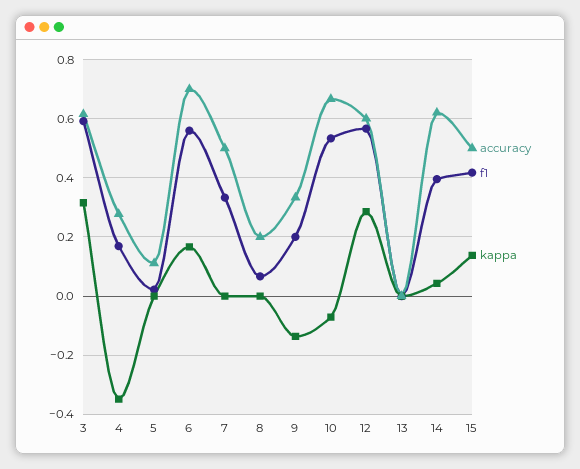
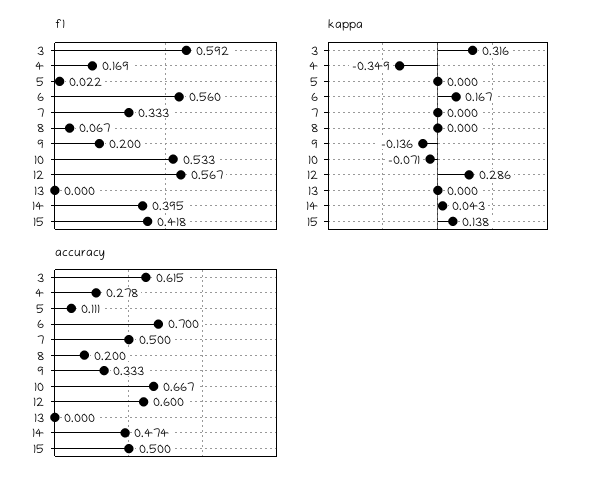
  {
    "accuracy": {
      "3": 0.615,
      "4": 0.278,
      "5": 0.111,
      "6": 0.7,
      "7": 0.5,
      "8": 0.2,
      "9": 0.333,
      "10": 0.667,
      "12": 0.6,
      "13": 0,
-     "14": 0.625,
+     "14": 0.474,
      "15": 0.5
    },
    "f1": {
      "3": 0.592,
      "4": 0.169,
      "5": 0.022,
      "6": 0.56,
      "7": 0.333,
      "8": 0.067,
      "9": 0.2,
      "10": 0.533,
      "12": 0.567,
      "13": 0,
      "14": 0.395,
      "15": 0.418
    },
    "kappa": {
      "3": 0.316,
      "4": -0.349,
      "5": 0,
      "6": 0.167,
      "7": 0,
      "8": 0,
      "9": -0.136,
      "10": -0.071,
      "12": 0.286,
      "13": 0,
      "14": 0.043,
      "15": 0.138
    }
  }

